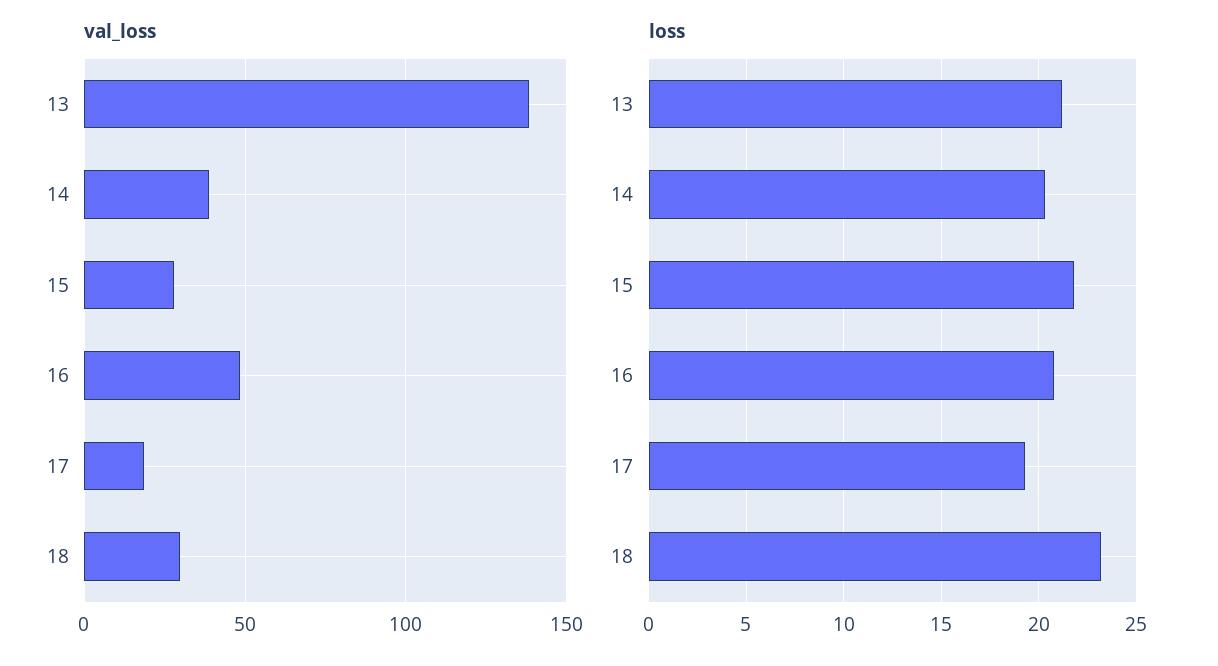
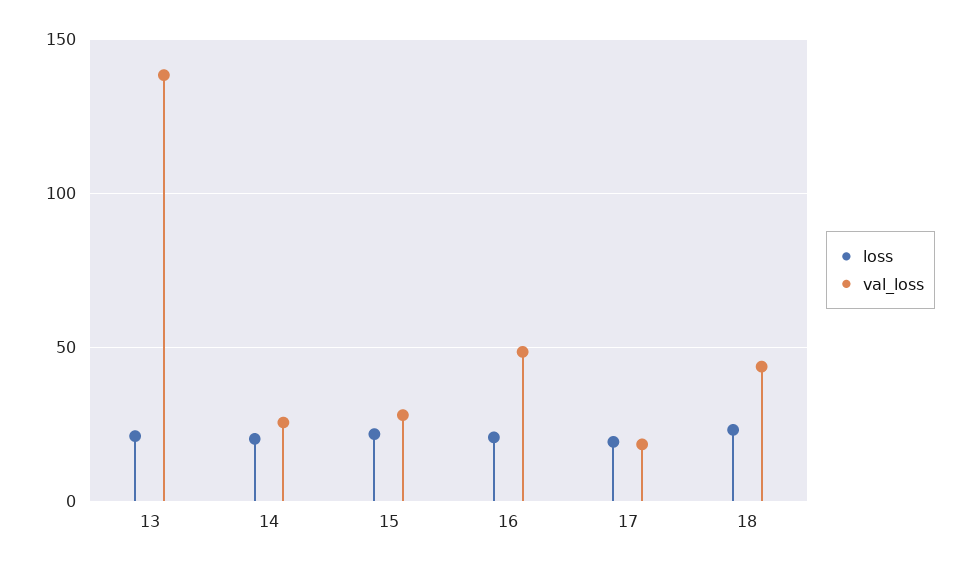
  {
    "val_loss": {
      "13": 140,
-     "14": 40,
+     "14": 25,
      "15": 30,
      "16": 50,
      "17": 20,
-     "18": 30
+     "18": 45
    },
    "loss": {
      "13": 21,
      "14": 20.5,
      "15": 22,
      "16": 21,
      "17": 19.5,
      "18": 23
    }
  }

